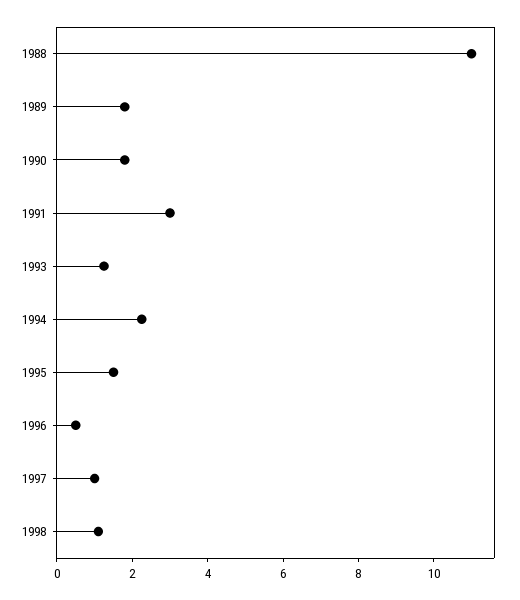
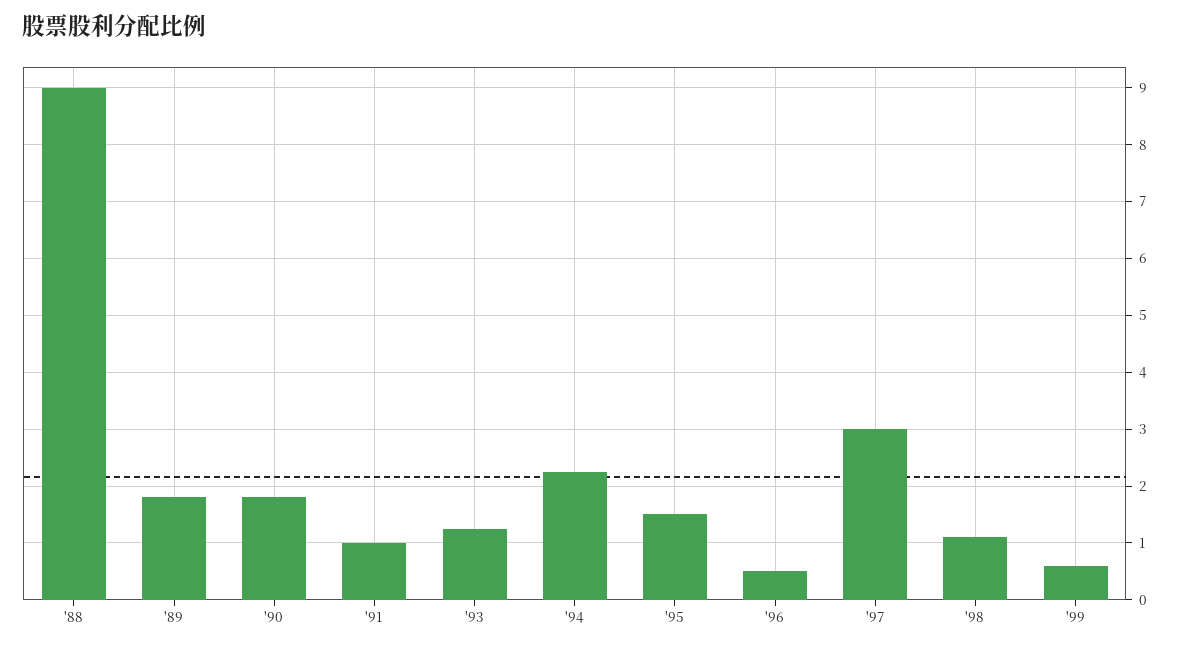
  {
-   "1988": 11,
+   "1988": 9,
    "1989": 1.8,
    "1990": 1.8,
-   "1991": 3,
+   "1991": 1,
    "1993": 1.2,
    "1994": 2.2,
    "1995": 1.6,
    "1996": 0.6,
-   "1997": 1,
+   "1997": 3,
-   "1998": 1.2
+   "1998": 1.2,
+   "'99": 0.6
  }

